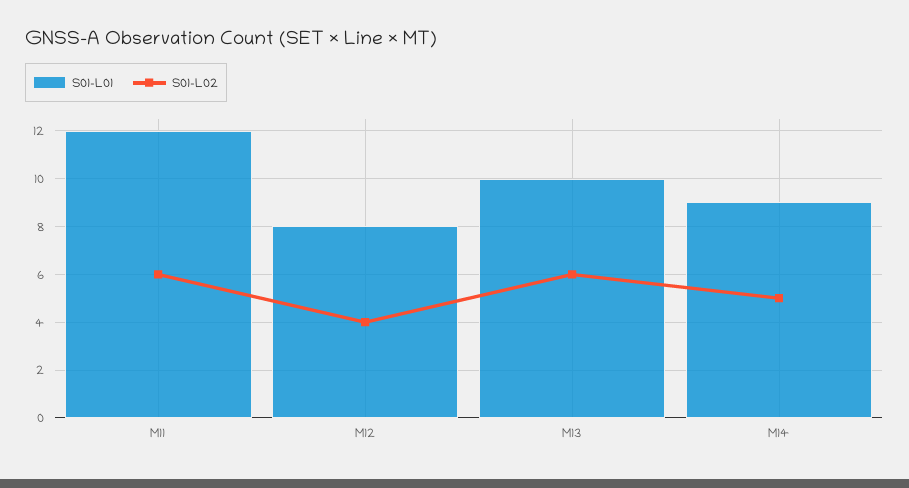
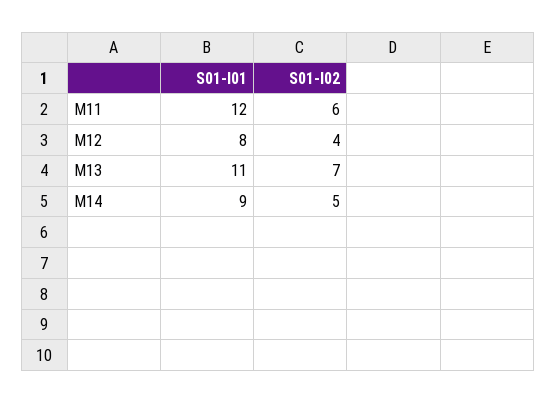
  {
    "S01-L01": {
      "M11": 12,
      "M12": 8,
-     "M13": 10,
+     "M13": 11,
      "M14": 9
    },
    "S01-L02": {
      "M11": 6,
      "M12": 4,
-     "M13": 6,
+     "M13": 7,
      "M14": 5
    }
  }

